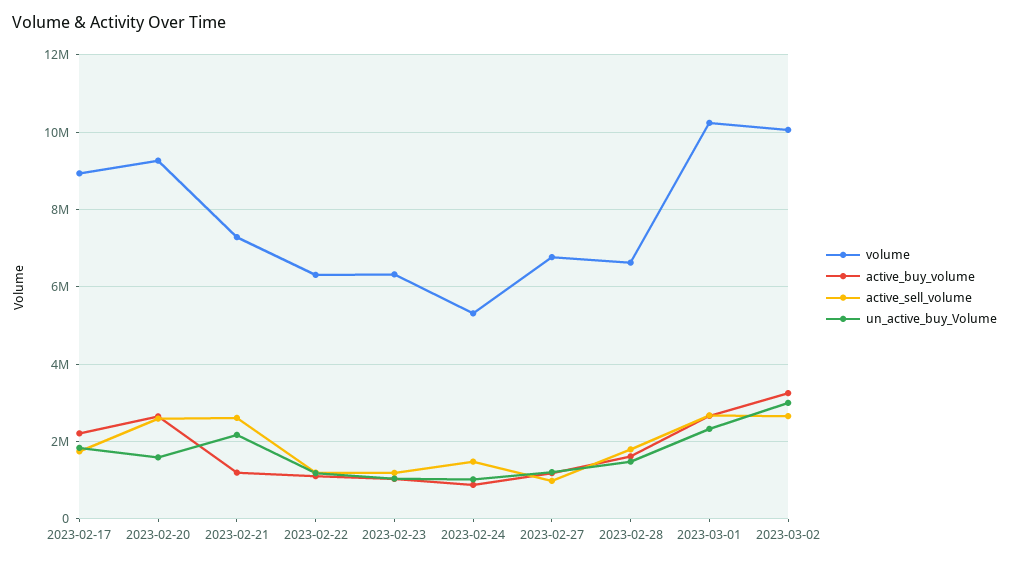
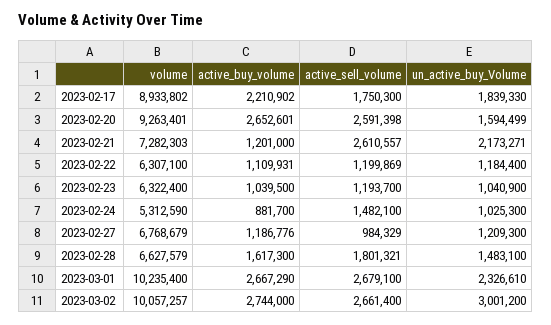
  {
    "volume": {
      "2023-02-17": 8933802,
      "2023-02-20": 9263401,
      "2023-02-21": 7282303,
      "2023-02-22": 6307100,
      "2023-02-23": 6322400,
      "2023-02-24": 5312590,
      "2023-02-27": 6768679,
      "2023-02-28": 6627579,
      "2023-03-01": 10235400,
      "2023-03-02": 10057257
    },
    "active_buy_volume": {
      "2023-02-17": 2210902,
      "2023-02-20": 2652601,
      "2023-02-21": 1201000,
      "2023-02-22": 1109931,
      "2023-02-23": 1039500,
      "2023-02-24": 881700,
      "2023-02-27": 1186776,
      "2023-02-28": 1617300,
      "2023-03-01": 2667290,
-     "2023-03-02": 3200000
+     "2023-03-02": 2744000
    },
    "active_sell_volume": {
      "2023-02-17": 1750300,
      "2023-02-20": 2591398,
      "2023-02-21": 2610557,
      "2023-02-22": 1199869,
      "2023-02-23": 1193700,
      "2023-02-24": 1482100,
      "2023-02-27": 984329,
      "2023-02-28": 1801321,
      "2023-03-01": 2679100,
      "2023-03-02": 2661400
    },
    "un_active_buy_Volume": {
      "2023-02-17": 1839330,
      "2023-02-20": 1594499,
      "2023-02-21": 2173271,
      "2023-02-22": 1184400,
      "2023-02-23": 1040900,
      "2023-02-24": 1025300,
      "2023-02-27": 1209300,
      "2023-02-28": 1483100,
      "2023-03-01": 2326610,
      "2023-03-02": 3001200
    }
  }

